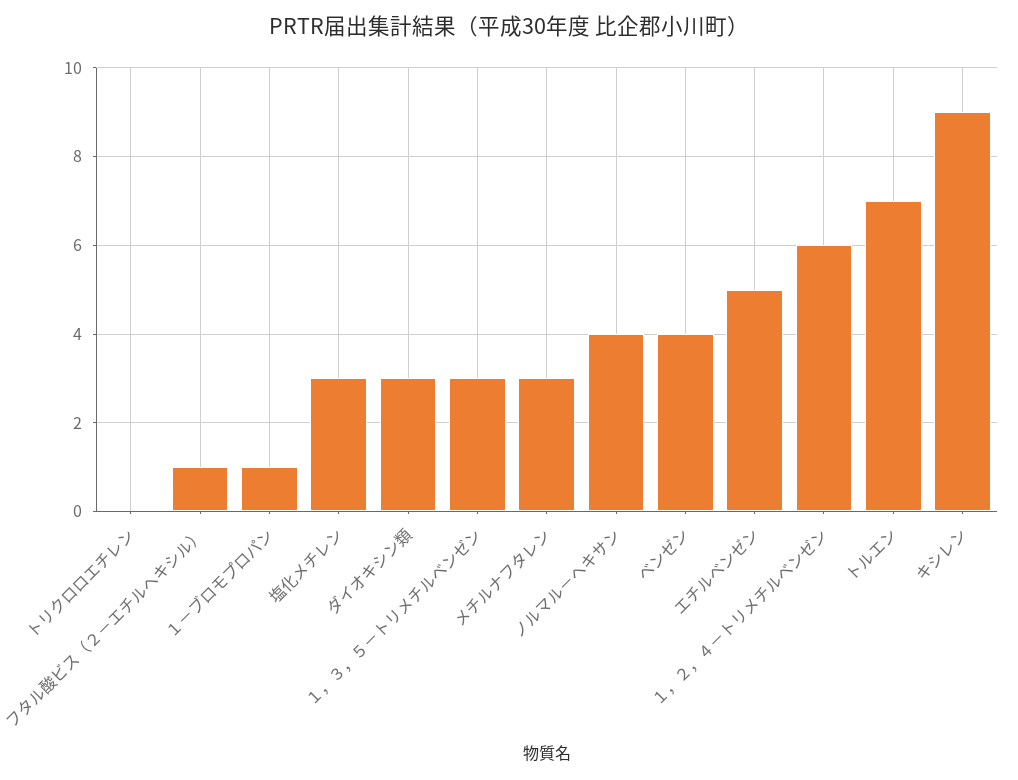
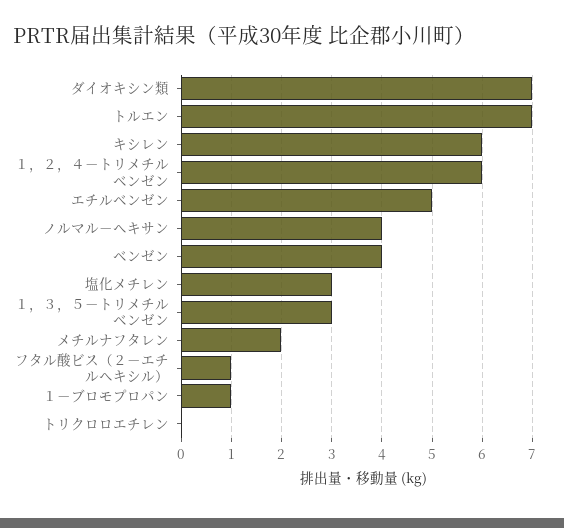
  {
    "トリクロロエチレン": 0,
    "フタル酸ビス（２－エチルヘキシル）": 1,
    "１－ブロモプロパン": 1,
    "塩化メチレン": 3,
-   "ダイオキシン類": 3,
+   "ダイオキシン類": 7,
    "１，３，５－トリメチルベンゼン": 3,
-   "メチルナフタレン": 3,
+   "メチルナフタレン": 2,
    "ノルマル－ヘキサン": 4,
    "ベンゼン": 4,
    "エチルベンゼン": 5,
    "１，２，４－トリメチルベンゼン": 6,
    "トルエン": 7,
-   "キシレン": 9
+   "キシレン": 6
  }

